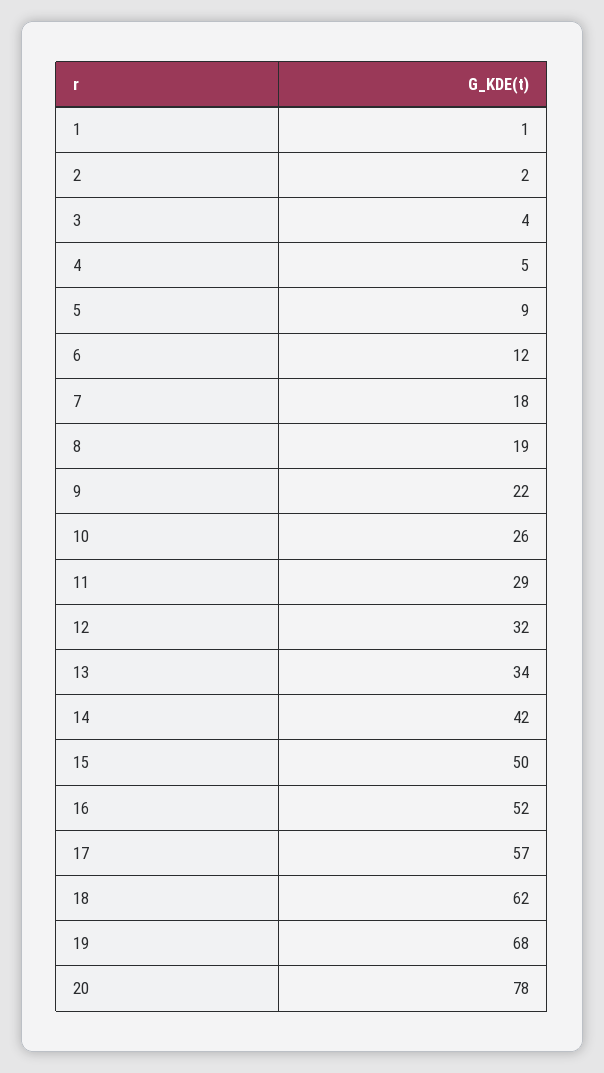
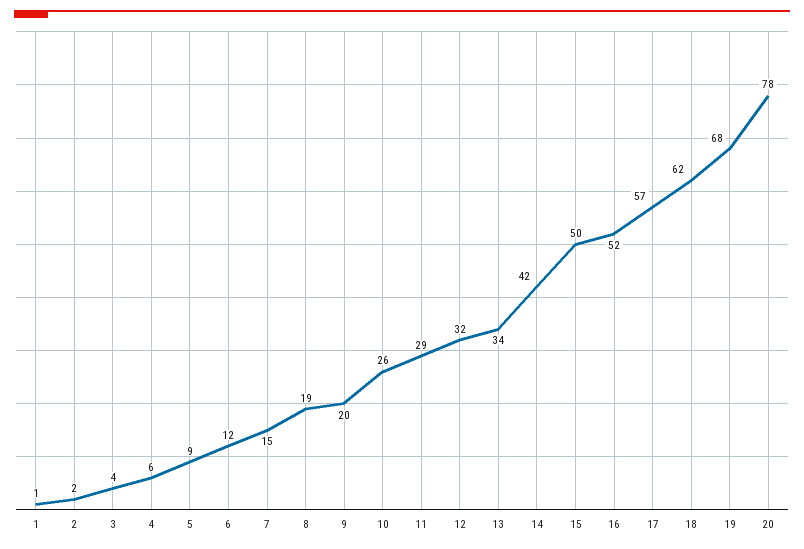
  {
    "1": 1,
    "2": 2,
    "3": 4,
-   "4": 5,
+   "4": 6,
    "5": 9,
    "6": 12,
-   "7": 18,
+   "7": 15,
    "8": 19,
-   "9": 22,
+   "9": 20,
    "10": 26,
    "11": 29,
    "12": 32,
    "13": 34,
    "14": 42,
    "15": 50,
    "16": 52,
    "17": 57,
    "18": 62,
    "19": 68,
    "20": 78
  }

